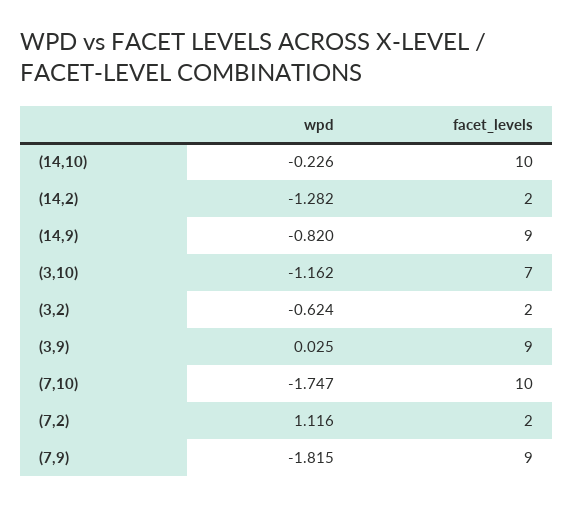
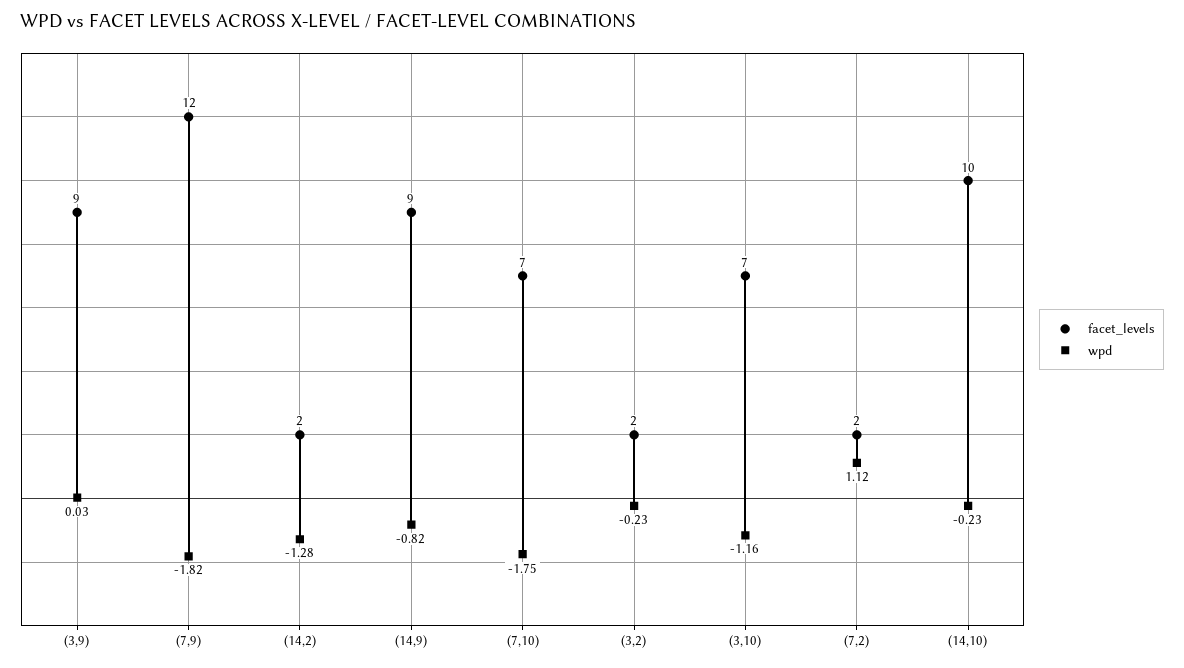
  {
    "wpd": {
      "(14,10)": -0.226,
      "(14,2)": -1.282,
      "(14,9)": -0.82,
      "(3,10)": -1.162,
-     "(3,2)": -0.624,
+     "(3,2)": -0.23,
      "(3,9)": 0.025,
      "(7,10)": -1.747,
      "(7,2)": 1.116,
      "(7,9)": -1.815
    },
    "facet_levels": {
      "(14,10)": 10,
      "(14,2)": 2,
      "(14,9)": 9,
      "(3,10)": 7,
      "(3,2)": 2,
      "(3,9)": 9,
-     "(7,10)": 10,
+     "(7,10)": 7,
      "(7,2)": 2,
-     "(7,9)": 9
+     "(7,9)": 12
    }
  }

